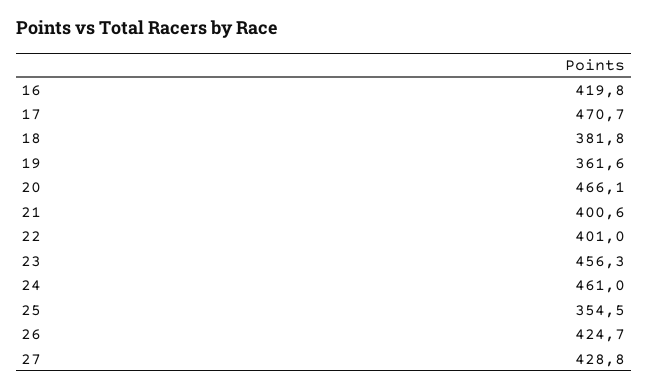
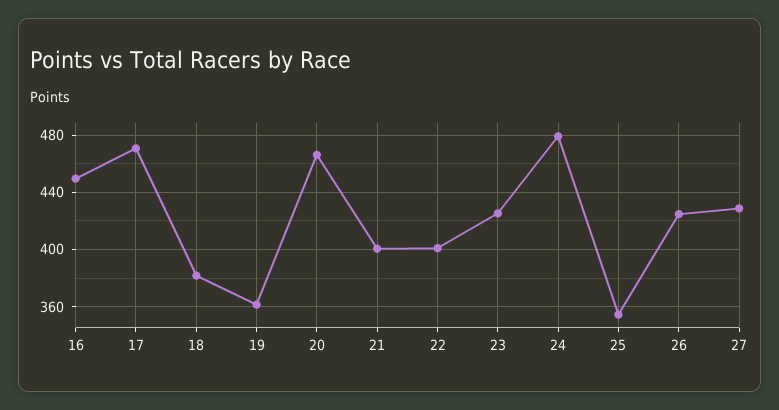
  {
-   "16": 419.8,
+   "16": 450,
    "17": 470.7,
    "18": 381.8,
    "19": 361.6,
    "20": 466.1,
    "21": 400.6,
    "22": 401,
-   "23": 456.3,
+   "23": 425,
-   "24": 461,
+   "24": 480,
    "25": 354.5,
    "26": 424.7,
    "27": 428.8
  }

